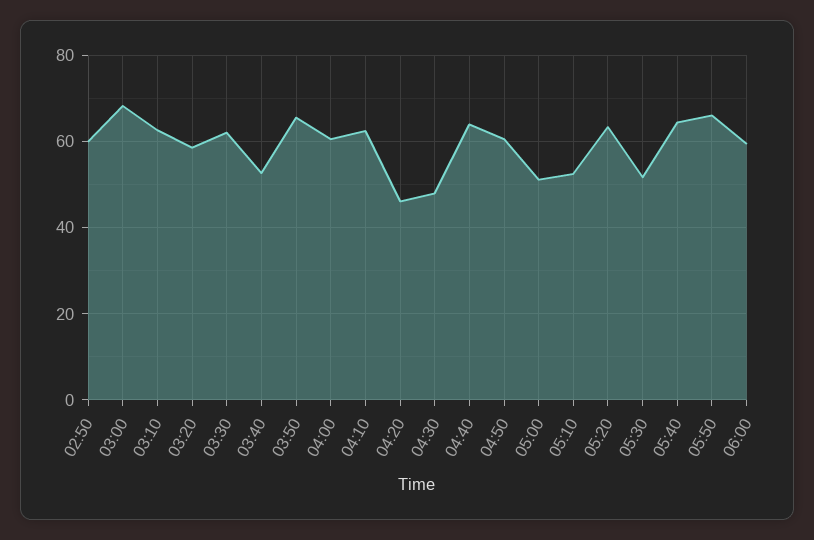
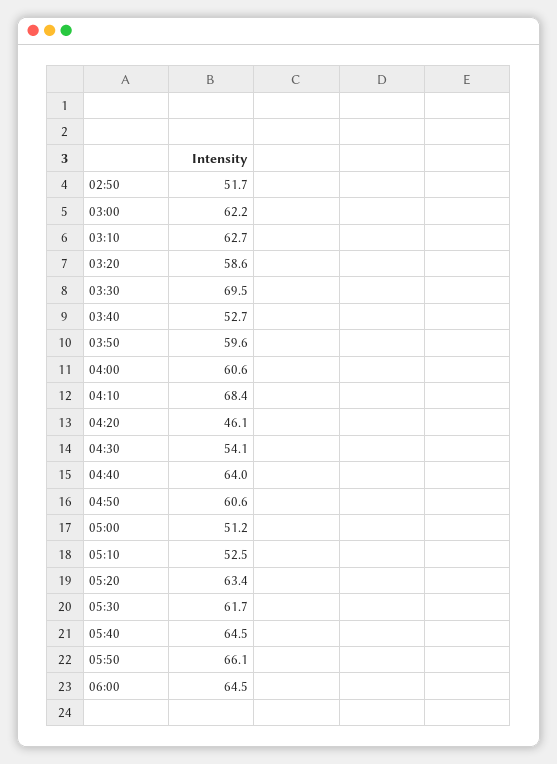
  {
-   "02:50": 60,
+   "02:50": 51.7,
-   "03:00": 68,
+   "03:00": 62.2,
    "03:10": 62.7,
    "03:20": 58.6,
-   "03:30": 62,
+   "03:30": 69.5,
    "03:40": 52.7,
-   "03:50": 66,
+   "03:50": 59.6,
    "04:00": 60.6,
-   "04:10": 62,
+   "04:10": 68.4,
    "04:20": 46.1,
-   "04:30": 48,
+   "04:30": 54.1,
    "04:40": 64,
    "04:50": 60.6,
    "05:00": 51.2,
    "05:10": 52.5,
    "05:20": 63.4,
-   "05:30": 52,
+   "05:30": 61.7,
    "05:40": 64.5,
    "05:50": 66.1,
-   "06:00": 60
+   "06:00": 64.5
  }

